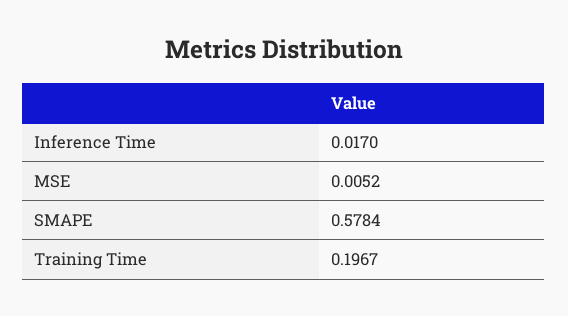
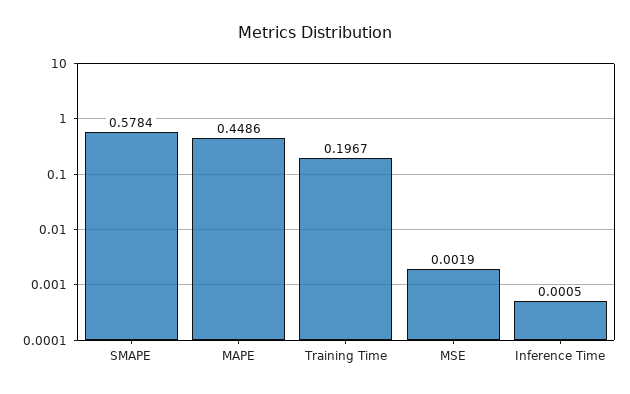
  {
-   "Inference Time": 0.017,
+   "Inference Time": 0.0005,
-   "MSE": 0.0052,
+   "MSE": 0.0019,
    "SMAPE": 0.5784,
-   "Training Time": 0.1967
+   "Training Time": 0.1967,
+   "MAPE": 0.4486
  }

